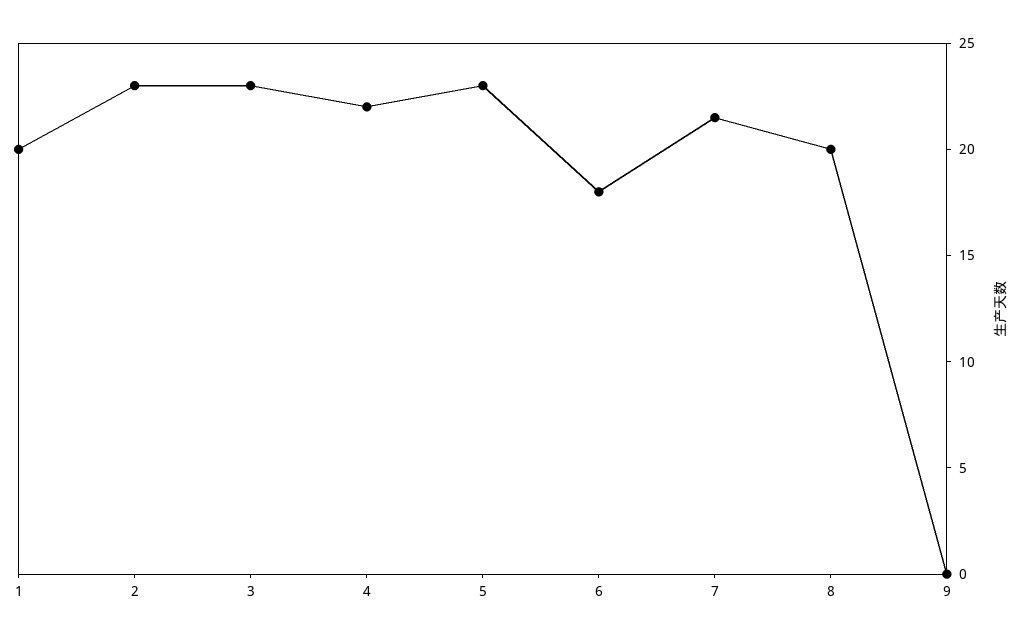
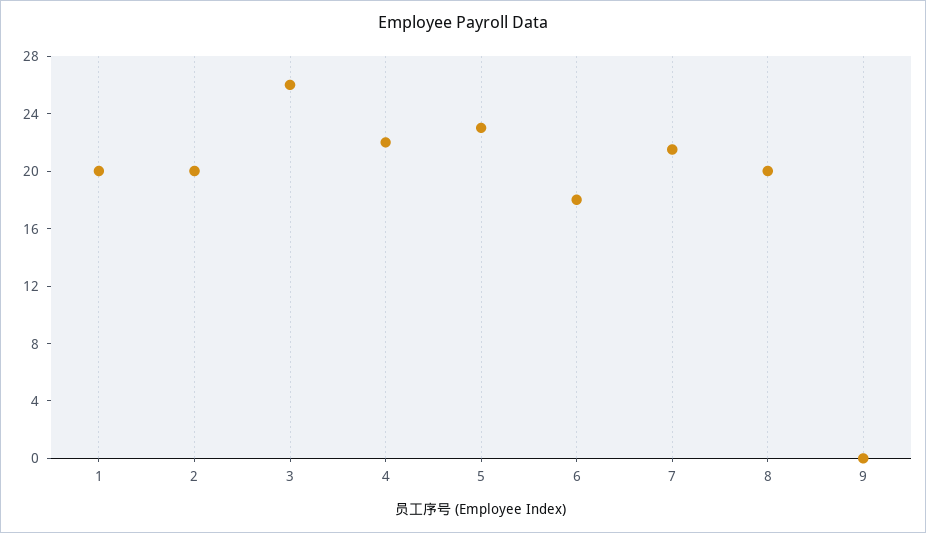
  {
    "1": 20,
-   "2": 23,
+   "2": 20,
-   "3": 23,
+   "3": 26,
    "4": 22,
    "5": 23,
    "6": 18,
    "7": 22,
    "8": 20,
    "9": 0
  }

